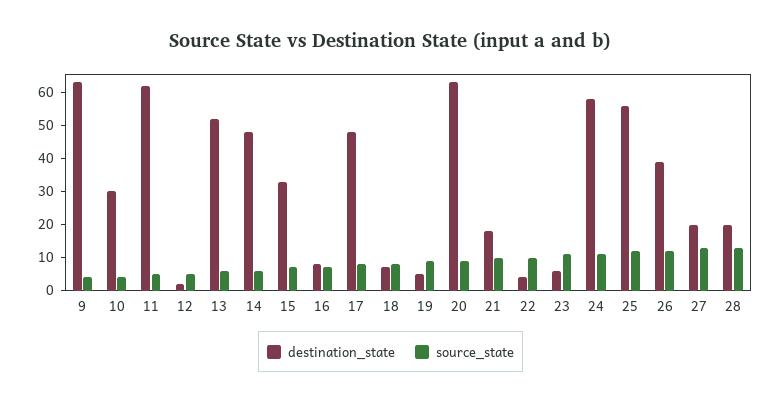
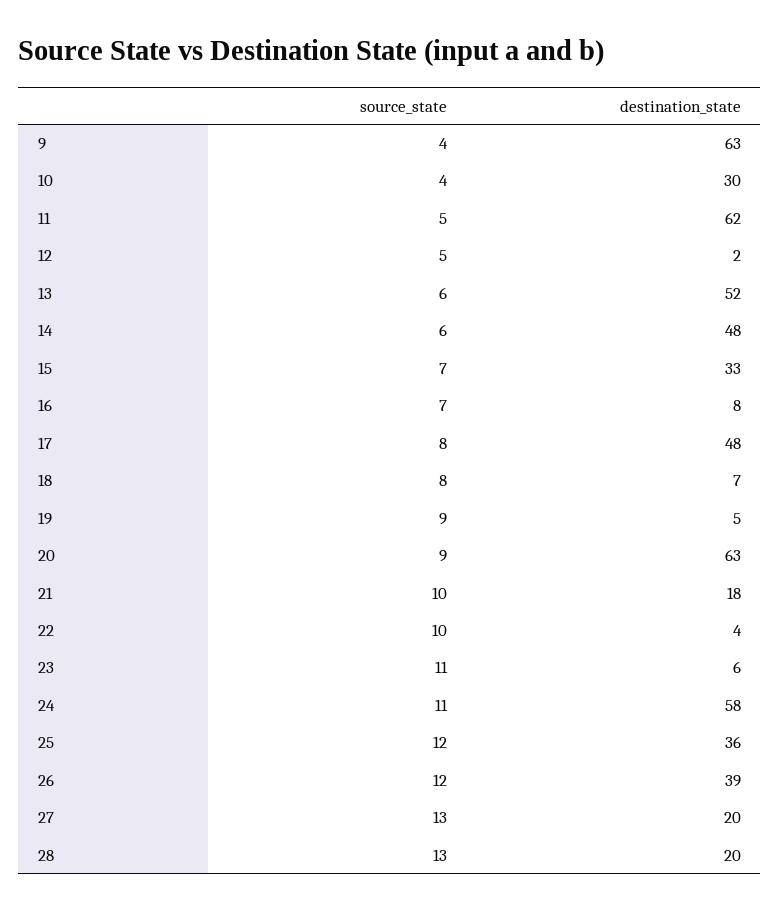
  {
    "destination_state": {
      "9": 63,
      "10": 30,
      "11": 62,
      "12": 2,
      "13": 52,
      "14": 48,
      "15": 33,
      "16": 8,
      "17": 48,
      "18": 7,
      "19": 5,
      "20": 63,
      "21": 18,
      "22": 4,
      "23": 6,
      "24": 58,
-     "25": 55,
+     "25": 36,
      "26": 39,
      "27": 20,
      "28": 20
    },
    "source_state": {
      "9": 4,
      "10": 4,
      "11": 5,
      "12": 5,
      "13": 6,
      "14": 6,
      "15": 7,
      "16": 7,
      "17": 8,
      "18": 8,
      "19": 9,
      "20": 9,
      "21": 10,
      "22": 10,
      "23": 11,
      "24": 11,
      "25": 12,
      "26": 12,
      "27": 13,
      "28": 13
    }
  }

